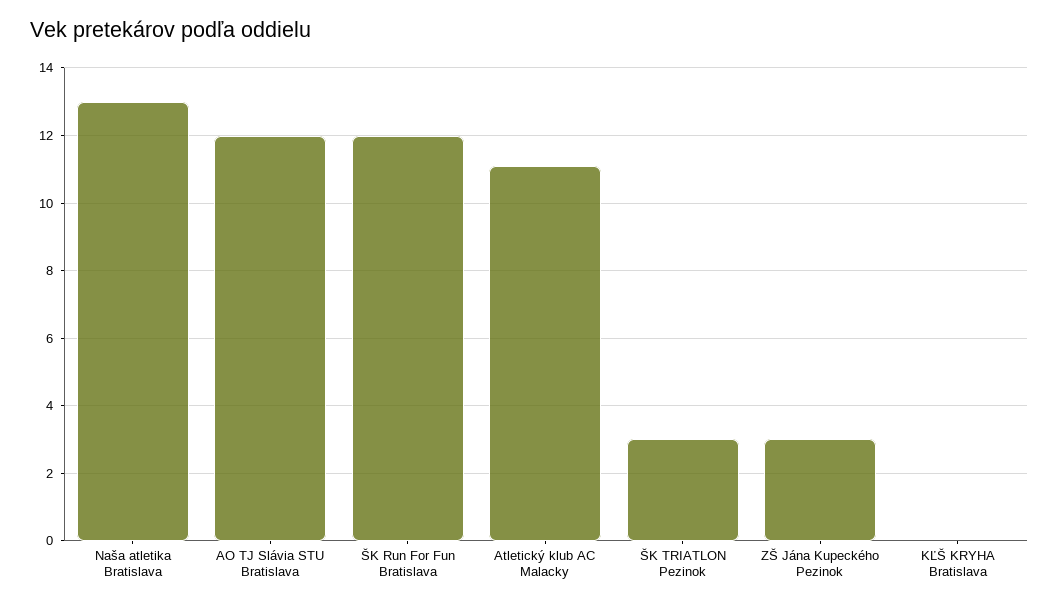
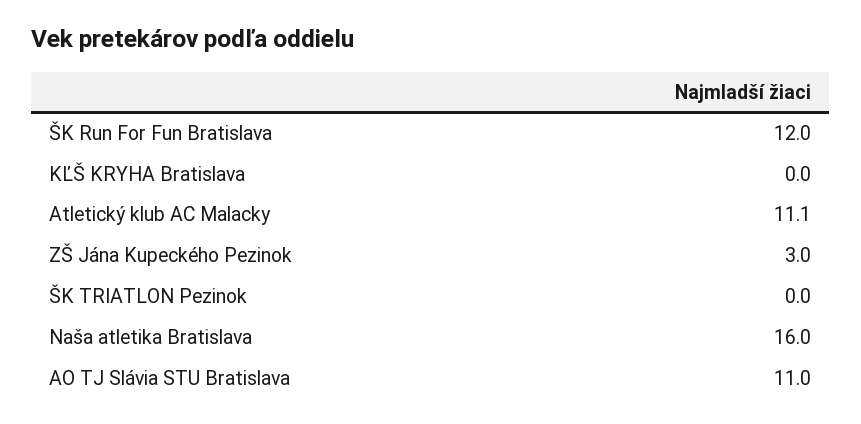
  {
-   "Naša atletika Bratislava": 13,
+   "Naša atletika Bratislava": 16,
-   "AO TJ Slávia STU Bratislava": 12,
+   "AO TJ Slávia STU Bratislava": 11,
    "ŠK Run For Fun Bratislava": 12,
    "Atletický klub AC Malacky": 11.1,
-   "ŠK TRIATLON Pezinok": 3,
+   "ŠK TRIATLON Pezinok": 0,
    "ZŠ Jána Kupeckého Pezinok": 3,
    "KĽŠ KRYHA Bratislava": 0
  }

